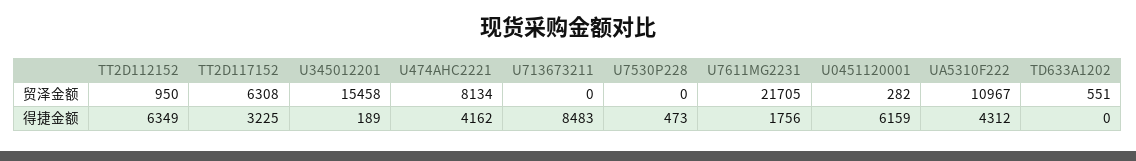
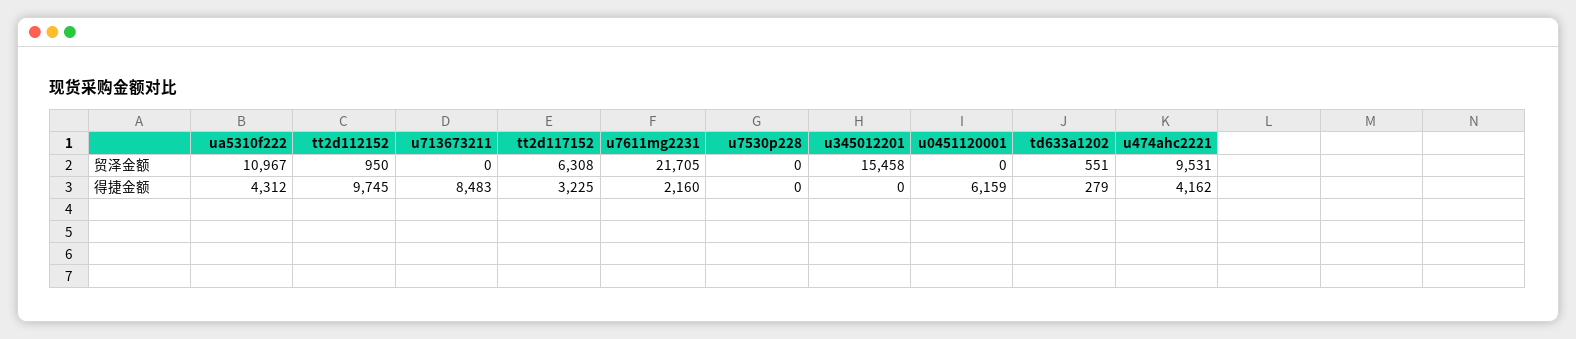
  {
    "TT2D112152": {
      "贸泽金额": 950,
-     "得捷金额": 6349
+     "得捷金额": 9745
    },
    "TT2D117152": {
      "贸泽金额": 6308,
      "得捷金额": 3225
    },
    "U345012201": {
      "贸泽金额": 15458,
-     "得捷金额": 189
+     "得捷金额": 0
    },
    "U474AHC2221": {
-     "贸泽金额": 8134,
+     "贸泽金额": 9531,
      "得捷金额": 4162
    },
    "U713673211": {
      "贸泽金额": 0,
      "得捷金额": 8483
    },
    "U7530P228": {
      "贸泽金额": 0,
-     "得捷金额": 473
+     "得捷金额": 0
    },
    "U7611MG2231": {
      "贸泽金额": 21705,
-     "得捷金额": 1756
+     "得捷金额": 2160
    },
    "U0451120001": {
-     "贸泽金额": 282,
+     "贸泽金额": 0,
      "得捷金额": 6159
    },
    "UA5310F222": {
      "贸泽金额": 10967,
      "得捷金额": 4312
    },
    "TD633A1202": {
      "贸泽金额": 551,
-     "得捷金额": 0
+     "得捷金额": 279
    }
  }

